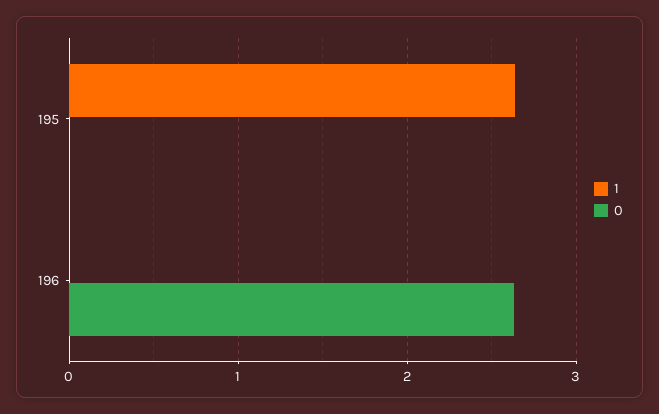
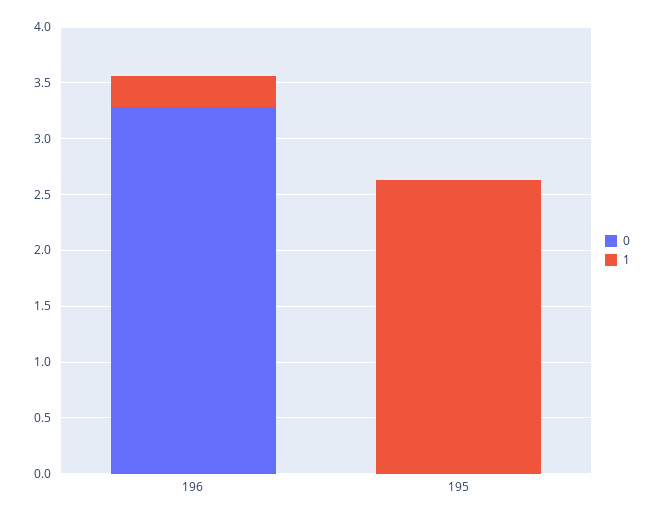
  {
    "1": {
      "195": 2.6,
-     "196": 0
+     "196": 0.3
    },
    "0": {
      "195": 0,
-     "196": 2.6
+     "196": 3.3
    }
  }

